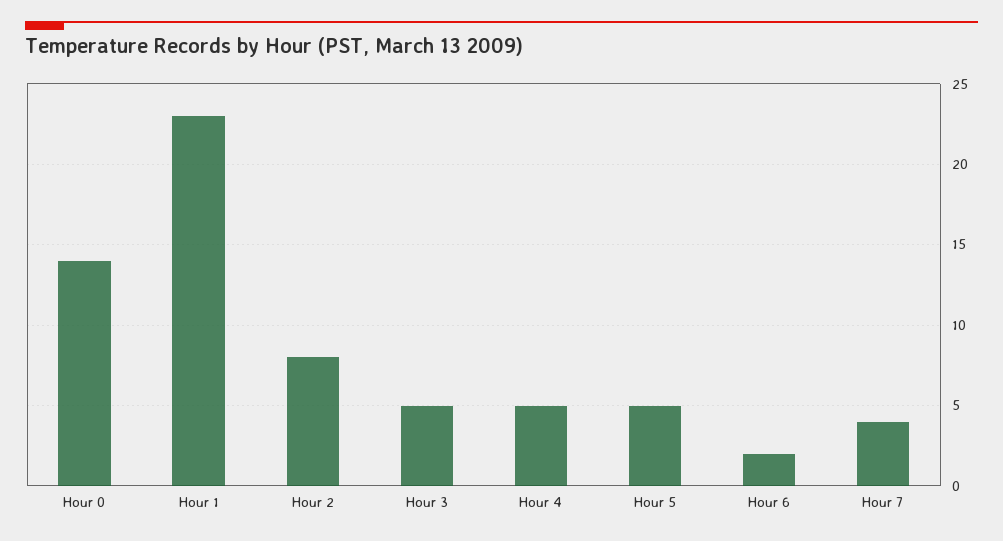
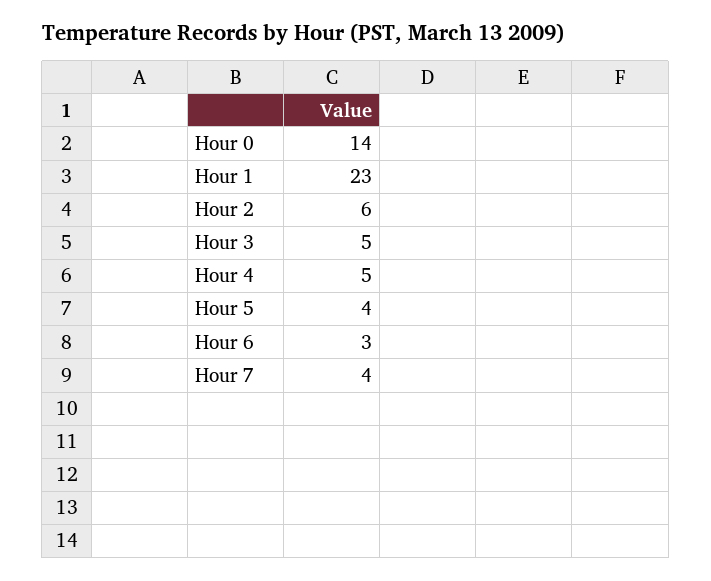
  {
    "Hour 0": 14,
    "Hour 1": 23,
-   "Hour 2": 8,
+   "Hour 2": 6,
    "Hour 3": 5,
    "Hour 4": 5,
-   "Hour 5": 5,
+   "Hour 5": 4,
-   "Hour 6": 2,
+   "Hour 6": 3,
    "Hour 7": 4
  }

